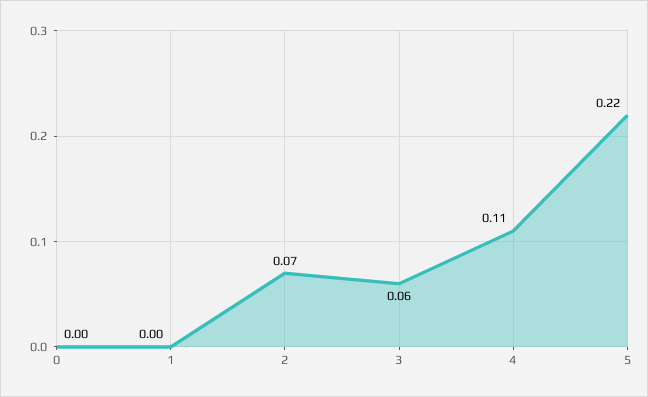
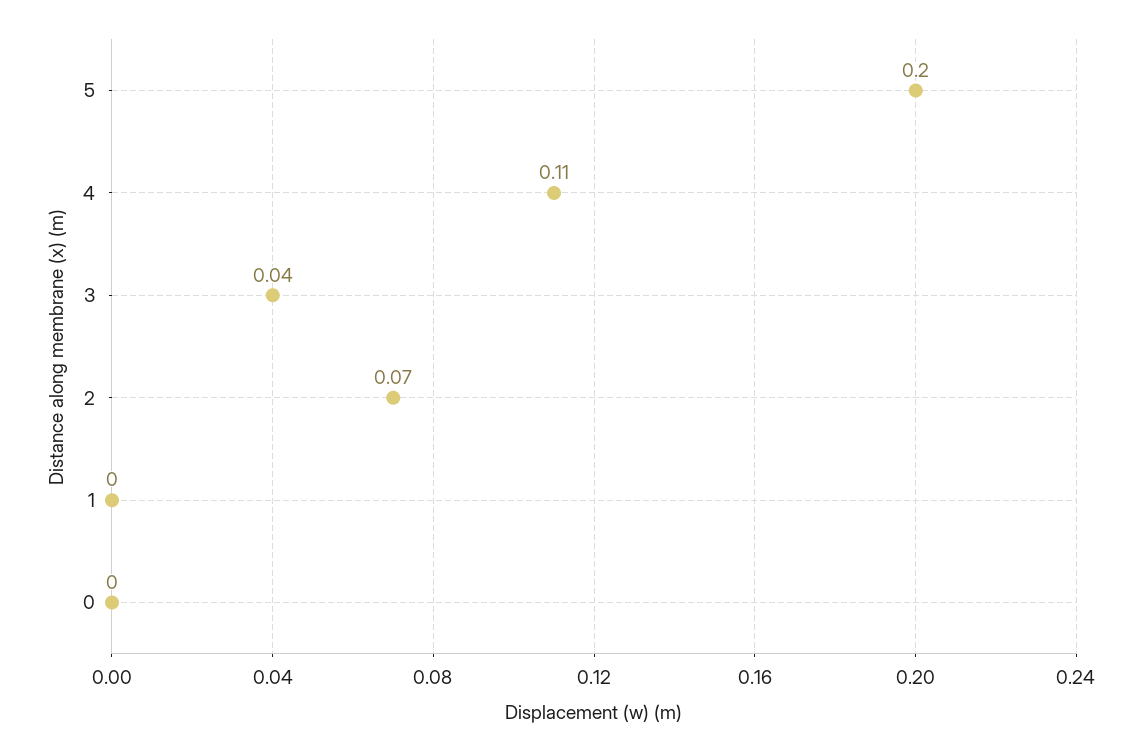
  {
    "0": 0,
    "1": 0,
    "2": 0.07,
-   "3": 0.06,
+   "3": 0.04,
    "4": 0.11,
-   "5": 0.22
+   "5": 0.2
  }

